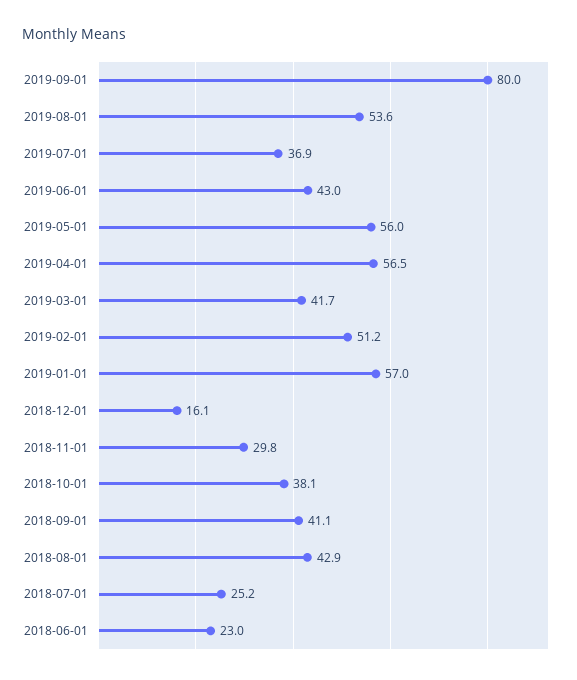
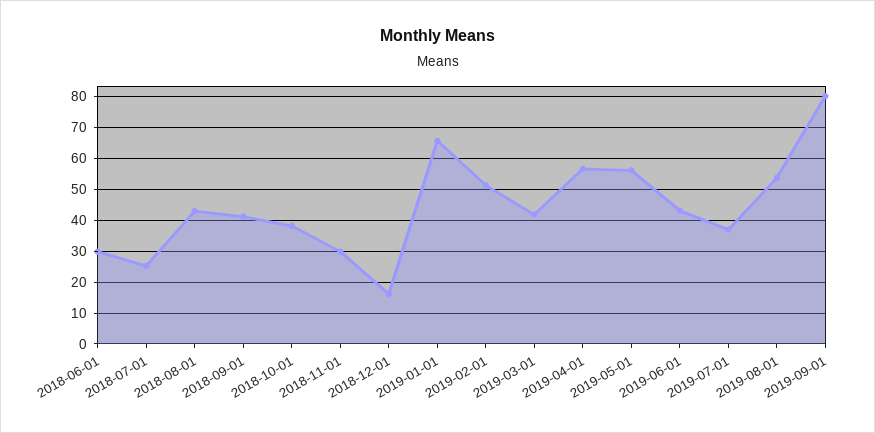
  {
    "2019-09-01": 80,
    "2019-08-01": 53.6,
    "2019-07-01": 36.9,
    "2019-06-01": 43,
    "2019-05-01": 56,
    "2019-04-01": 56.5,
    "2019-03-01": 41.7,
    "2019-02-01": 51.2,
-   "2019-01-01": 57,
+   "2019-01-01": 66,
    "2018-12-01": 16.1,
    "2018-11-01": 29.8,
    "2018-10-01": 38.1,
    "2018-09-01": 41.1,
    "2018-08-01": 42.9,
    "2018-07-01": 25.2,
-   "2018-06-01": 23
+   "2018-06-01": 30
  }

